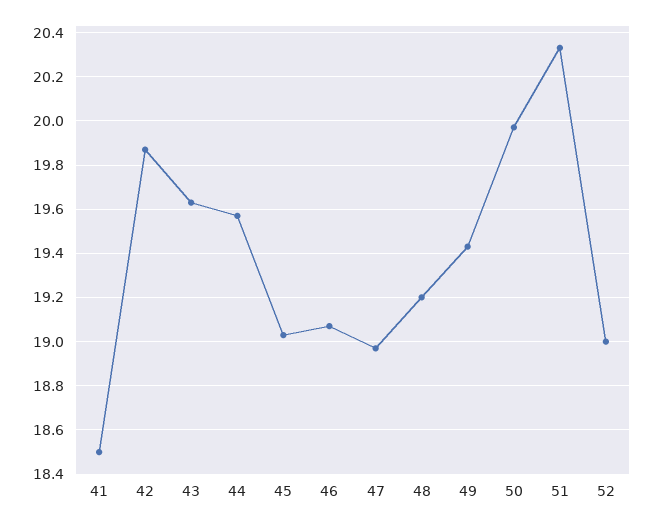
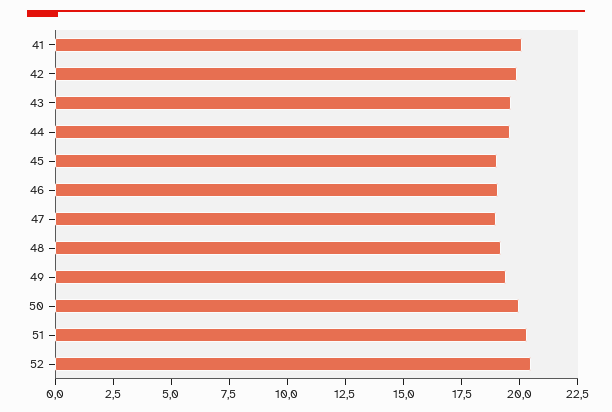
  {
-   "41": 18.5,
+   "41": 20,
    "42": 19.85,
    "43": 19.65,
    "44": 19.55,
    "45": 19.05,
    "46": 19.05,
    "47": 18.95,
    "48": 19.2,
    "49": 19.45,
    "50": 19.95,
    "51": 20.35,
-   "52": 19
+   "52": 20.5
  }

